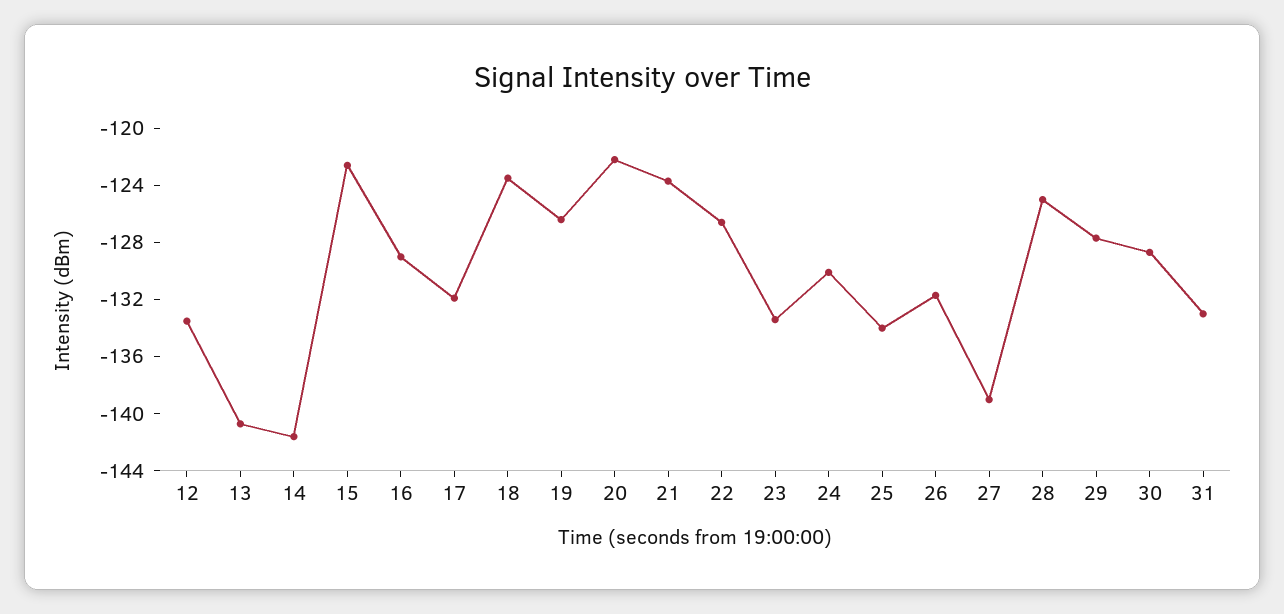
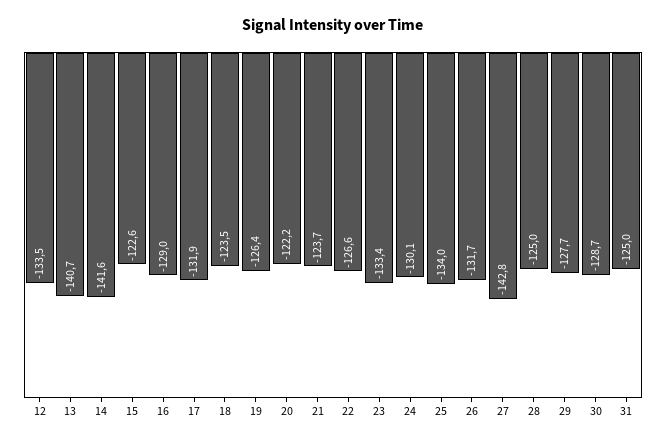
  {
    "12": -133.5,
    "13": -140.7,
    "14": -141.6,
    "15": -122.6,
    "16": -129,
    "17": -131.9,
    "18": -123.5,
    "19": -126.4,
    "20": -122.2,
    "21": -123.7,
    "22": -126.6,
    "23": -133.4,
    "24": -130.1,
    "25": -134,
    "26": -131.7,
-   "27": -139,
+   "27": -142.8,
    "28": -125,
    "29": -127.7,
    "30": -128.7,
-   "31": -133
+   "31": -125
  }

